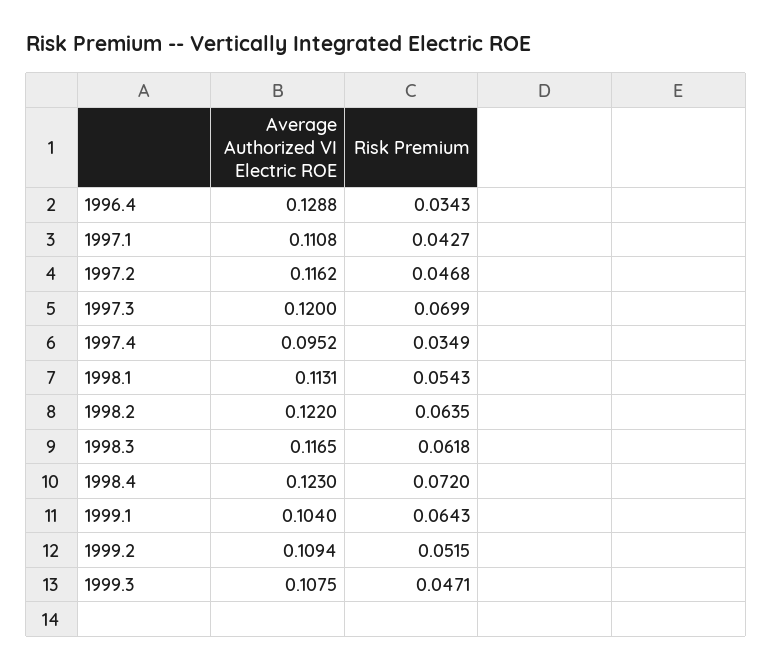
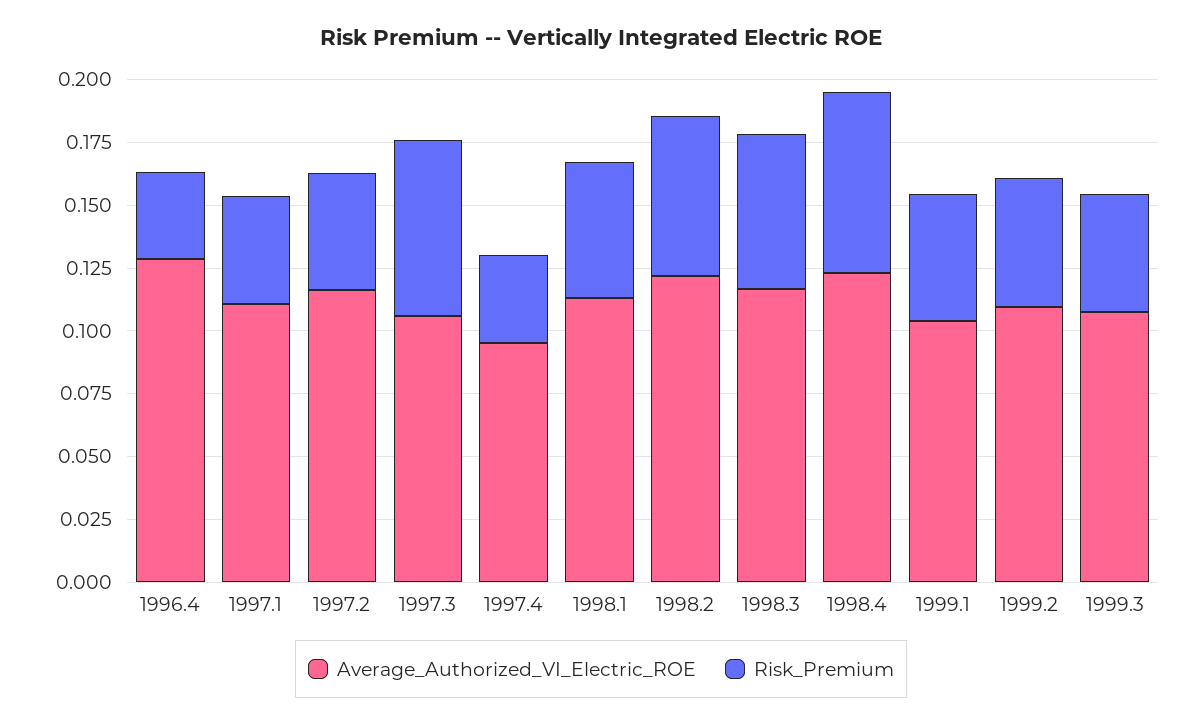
  {
    "Average Authorized VI Electric ROE": {
      "1996.4": 0.1288,
      "1997.1": 0.1108,
      "1997.2": 0.1162,
-     "1997.3": 0.12,
+     "1997.3": 0.105,
      "1997.4": 0.0952,
      "1998.1": 0.1131,
      "1998.2": 0.122,
      "1998.3": 0.1165,
      "1998.4": 0.123,
      "1999.1": 0.104,
      "1999.2": 0.1094,
      "1999.3": 0.1075
    },
    "Risk Premium": {
      "1996.4": 0.0343,
      "1997.1": 0.0427,
      "1997.2": 0.0468,
      "1997.3": 0.0699,
      "1997.4": 0.0349,
      "1998.1": 0.0543,
      "1998.2": 0.0635,
      "1998.3": 0.0618,
      "1998.4": 0.072,
-     "1999.1": 0.0643,
+     "1999.1": 0.05,
      "1999.2": 0.0515,
      "1999.3": 0.0471
    }
  }

